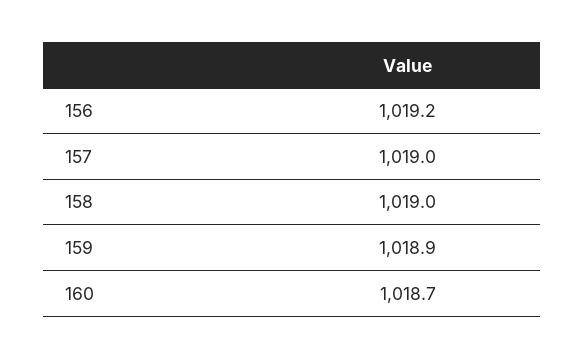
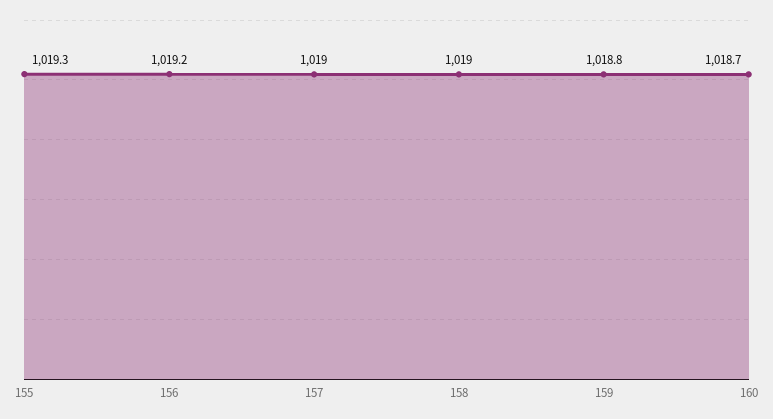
  {
    "156": 1019.2,
    "157": 1019,
    "158": 1019,
-   "159": 1018.9,
+   "159": 1018.8,
-   "160": 1018.7
+   "160": 1018.7,
+   "155": 1019.3
  }

